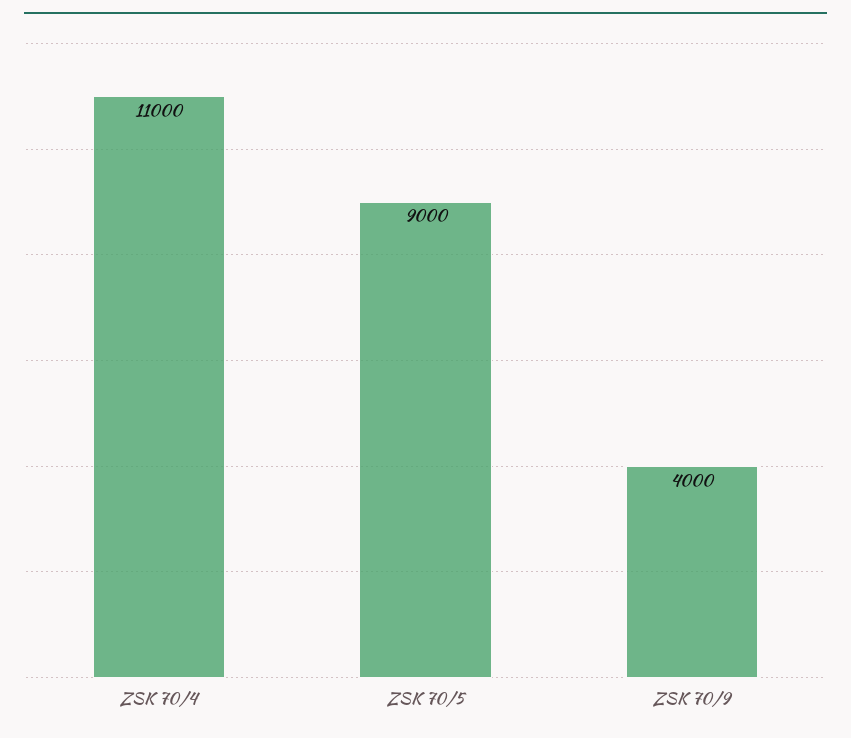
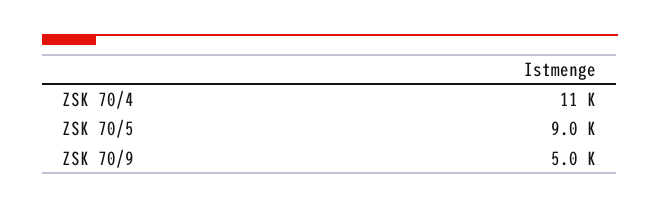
  {
    "ZSK 70/4": 11000,
    "ZSK 70/5": 9000,
-   "ZSK 70/9": 4000
+   "ZSK 70/9": 5000
  }

